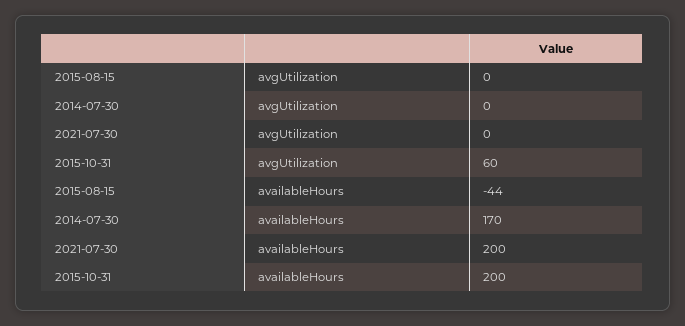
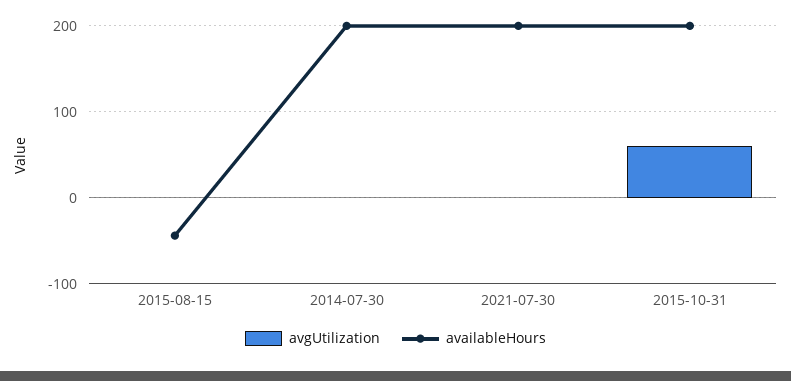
  {
    "avgUtilization": {
      "2015-08-15": 0,
      "2014-07-30": 0,
      "2021-07-30": 0,
      "2015-10-31": 60
    },
    "availableHours": {
      "2015-08-15": -44,
-     "2014-07-30": 170,
+     "2014-07-30": 200,
      "2021-07-30": 200,
      "2015-10-31": 200
    }
  }

